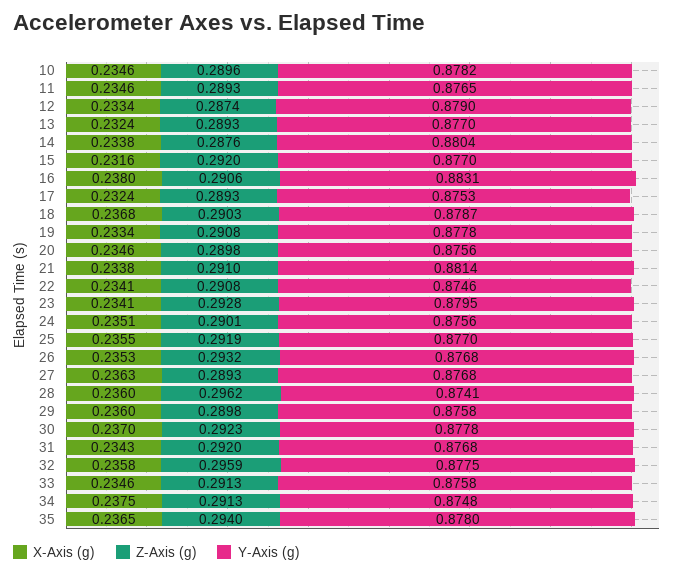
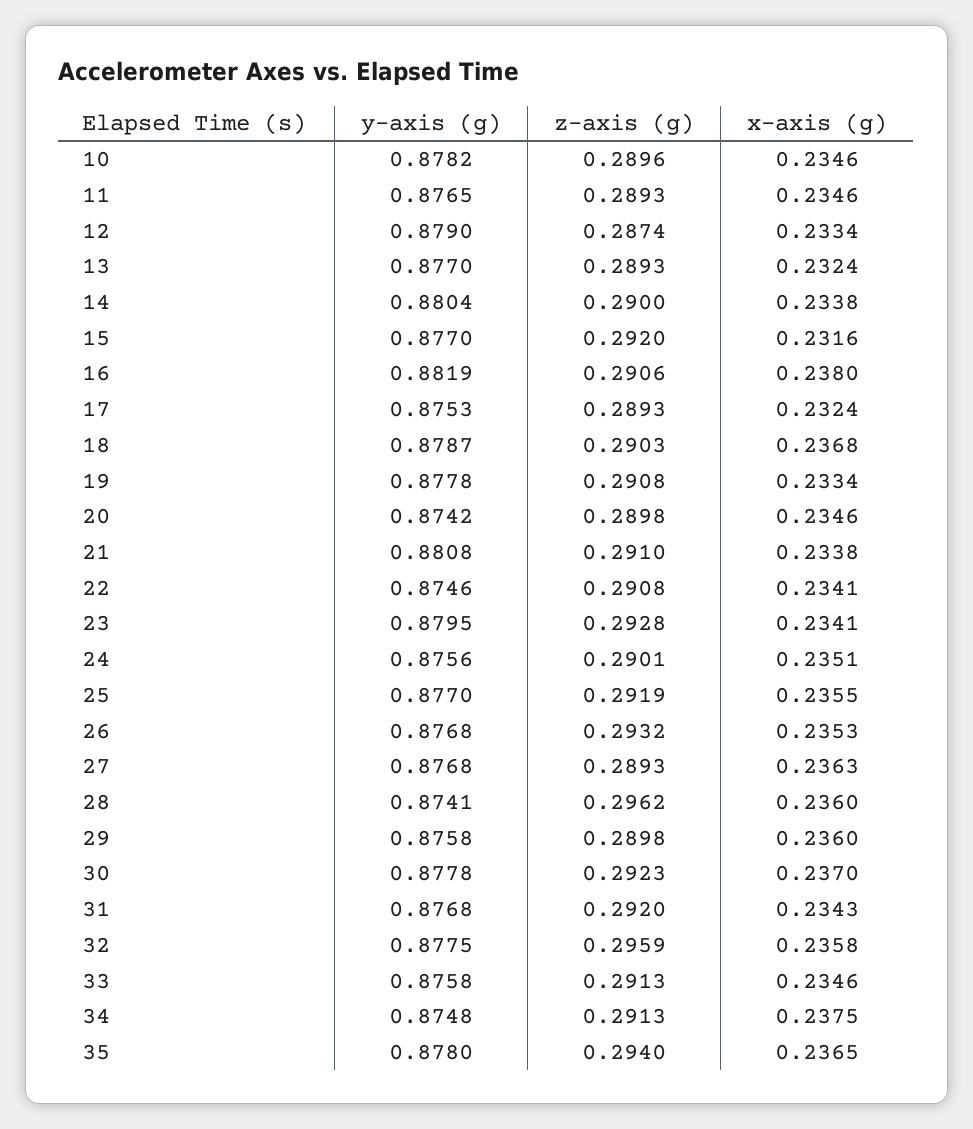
  {
    "X-Axis (g)": {
      "10": 0.2346,
      "11": 0.2346,
      "12": 0.2334,
      "13": 0.2324,
      "14": 0.2338,
      "15": 0.2316,
      "16": 0.238,
      "17": 0.2324,
      "18": 0.2368,
      "19": 0.2334,
      "20": 0.2346,
      "21": 0.2338,
      "22": 0.2341,
      "23": 0.2341,
      "24": 0.2351,
      "25": 0.2355,
      "26": 0.2353,
      "27": 0.2363,
      "28": 0.236,
      "29": 0.236,
      "30": 0.237,
      "31": 0.2343,
      "32": 0.2358,
      "33": 0.2346,
      "34": 0.2375,
      "35": 0.2365
    },
    "Z-Axis (g)": {
      "10": 0.2896,
      "11": 0.2893,
      "12": 0.2874,
      "13": 0.2893,
-     "14": 0.2876,
+     "14": 0.29,
      "15": 0.292,
      "16": 0.2906,
      "17": 0.2893,
      "18": 0.2903,
      "19": 0.2908,
      "20": 0.2898,
      "21": 0.291,
      "22": 0.2908,
      "23": 0.2928,
      "24": 0.2901,
      "25": 0.2919,
      "26": 0.2932,
      "27": 0.2893,
      "28": 0.2962,
      "29": 0.2898,
      "30": 0.2923,
      "31": 0.292,
      "32": 0.2959,
      "33": 0.2913,
      "34": 0.2913,
      "35": 0.294
    },
    "Y-Axis (g)": {
      "10": 0.8782,
      "11": 0.8765,
      "12": 0.879,
      "13": 0.877,
      "14": 0.8804,
      "15": 0.877,
-     "16": 0.8831,
+     "16": 0.8819,
      "17": 0.8753,
      "18": 0.8787,
      "19": 0.8778,
-     "20": 0.8756,
+     "20": 0.8742,
-     "21": 0.8814,
+     "21": 0.8808,
      "22": 0.8746,
      "23": 0.8795,
      "24": 0.8756,
      "25": 0.877,
      "26": 0.8768,
      "27": 0.8768,
      "28": 0.8741,
      "29": 0.8758,
      "30": 0.8778,
      "31": 0.8768,
      "32": 0.8775,
      "33": 0.8758,
      "34": 0.8748,
      "35": 0.878
    }
  }

